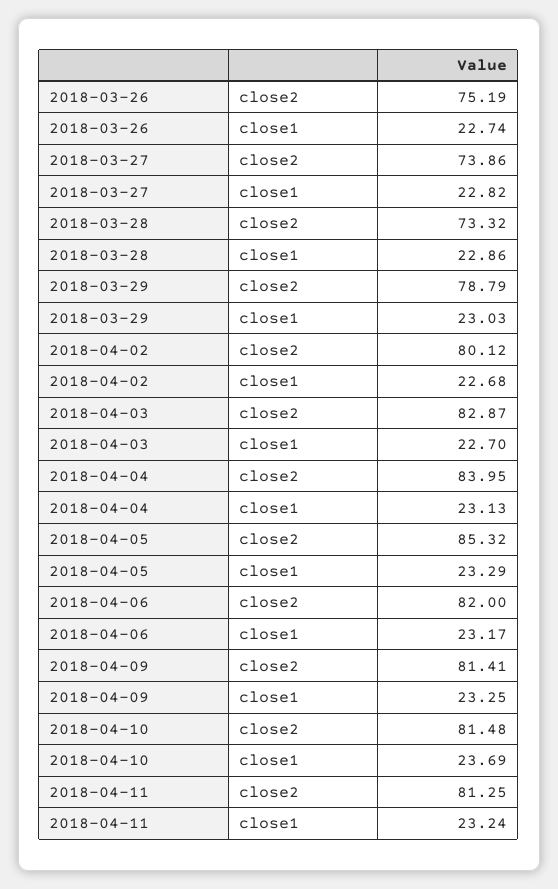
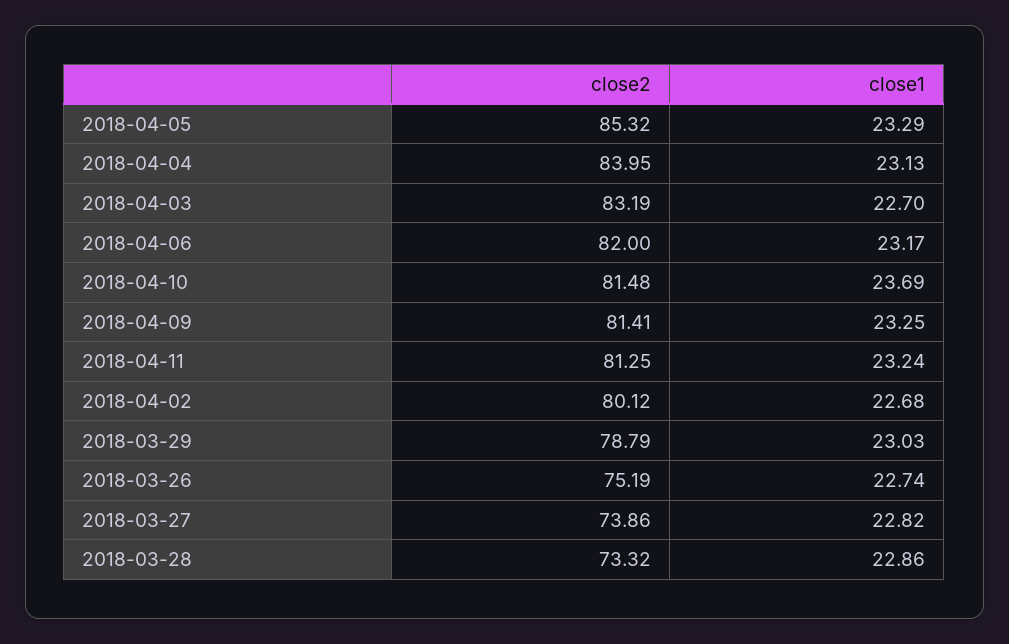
  {
    "2018-03-26": {
      "close2": 75.19,
      "close1": 22.74
    },
    "2018-03-27": {
      "close2": 73.86,
      "close1": 22.82
    },
    "2018-03-28": {
      "close2": 73.32,
      "close1": 22.86
    },
    "2018-03-29": {
      "close2": 78.79,
      "close1": 23.03
    },
    "2018-04-02": {
      "close2": 80.12,
      "close1": 22.68
    },
    "2018-04-03": {
-     "close2": 82.87,
+     "close2": 83.19,
      "close1": 22.7
    },
    "2018-04-04": {
      "close2": 83.95,
      "close1": 23.13
    },
    "2018-04-05": {
      "close2": 85.32,
      "close1": 23.29
    },
    "2018-04-06": {
      "close2": 82,
      "close1": 23.17
    },
    "2018-04-09": {
      "close2": 81.41,
      "close1": 23.25
    },
    "2018-04-10": {
      "close2": 81.48,
      "close1": 23.69
    },
    "2018-04-11": {
      "close2": 81.25,
      "close1": 23.24
    }
  }

